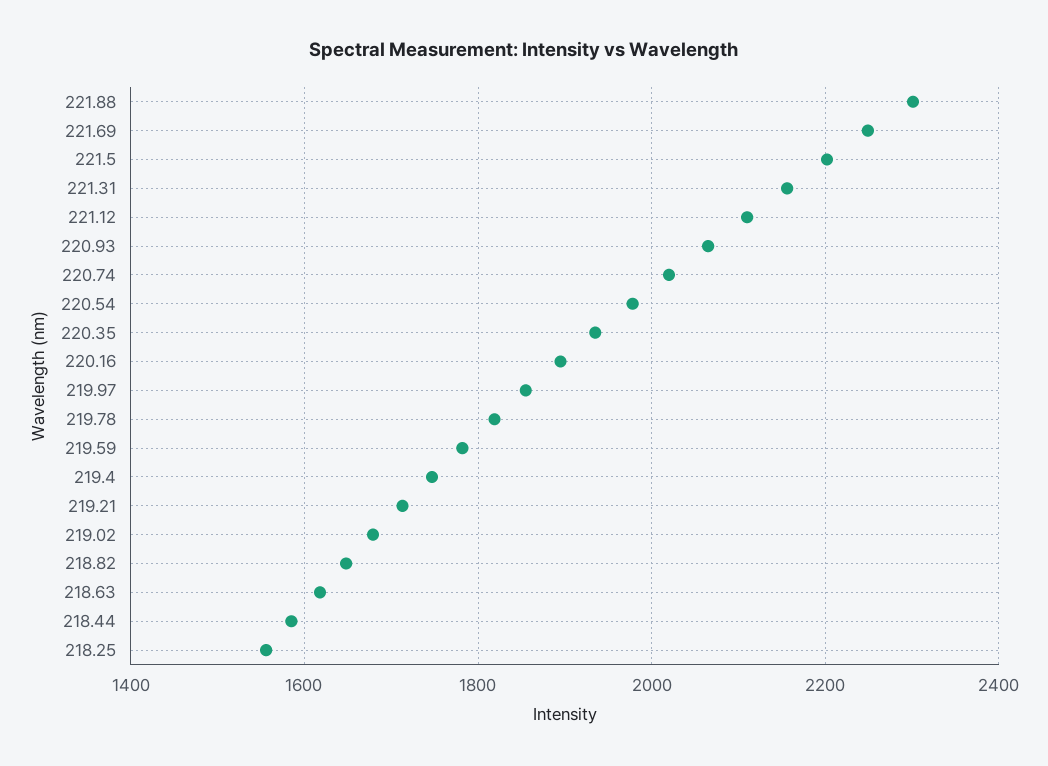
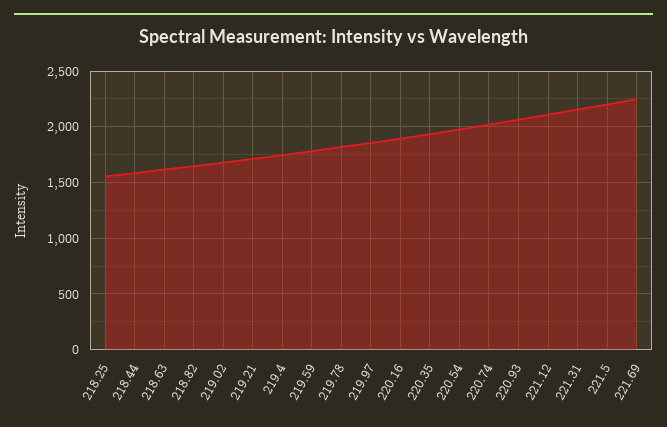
  {
-   "221.88": 2300,
    "221.69": 2240,
    "221.5": 2200,
    "221.31": 2160,
    "221.12": 2120,
    "220.93": 2060,
    "220.74": 2020,
    "220.54": 1980,
    "220.35": 1940,
    "220.16": 1900,
    "219.97": 1860,
    "219.78": 1820,
    "219.59": 1780,
    "219.4": 1740,
    "219.21": 1720,
    "219.02": 1680,
    "218.82": 1640,
    "218.63": 1620,
    "218.44": 1580,
    "218.25": 1560
  }

